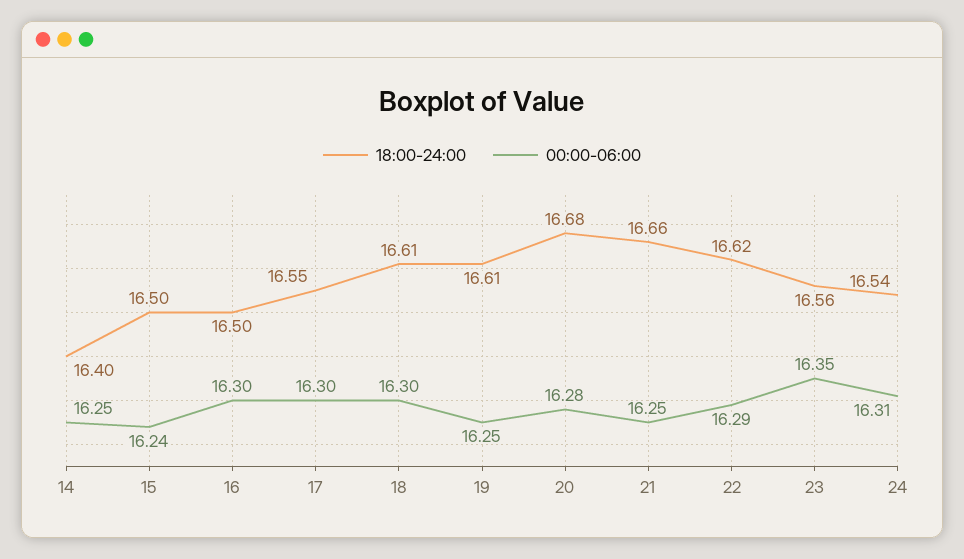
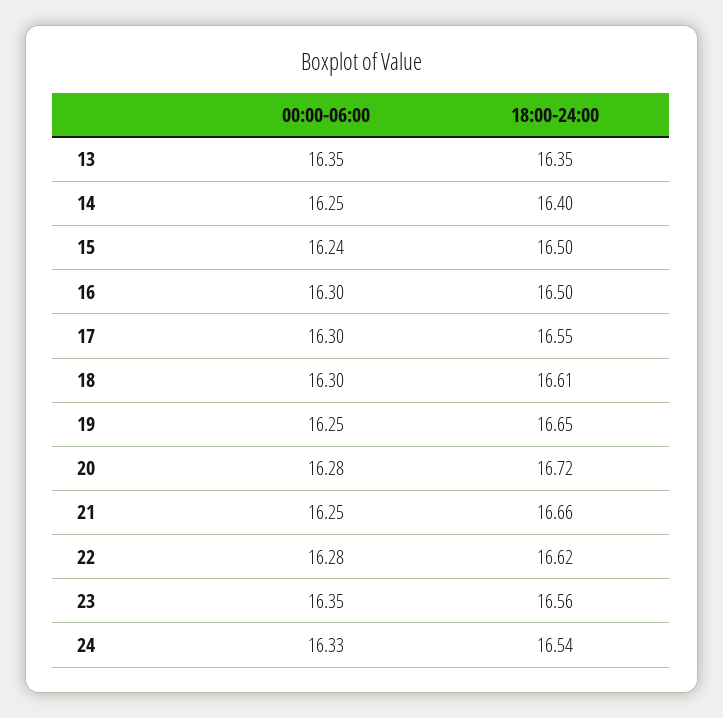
  {
    "18:00-24:00": {
      "14": 16.4,
      "15": 16.5,
      "16": 16.5,
      "17": 16.55,
      "18": 16.61,
-     "19": 16.61,
+     "19": 16.65,
-     "20": 16.68,
+     "20": 16.72,
      "21": 16.66,
      "22": 16.62,
      "23": 16.56,
-     "24": 16.54
+     "24": 16.54,
+     "13": 16.35
    },
    "00:00-06:00": {
      "14": 16.25,
      "15": 16.24,
      "16": 16.3,
      "17": 16.3,
      "18": 16.3,
      "19": 16.25,
      "20": 16.28,
      "21": 16.25,
-     "22": 16.29,
+     "22": 16.28,
      "23": 16.35,
-     "24": 16.31
+     "24": 16.33,
+     "13": 16.35
    }
  }

